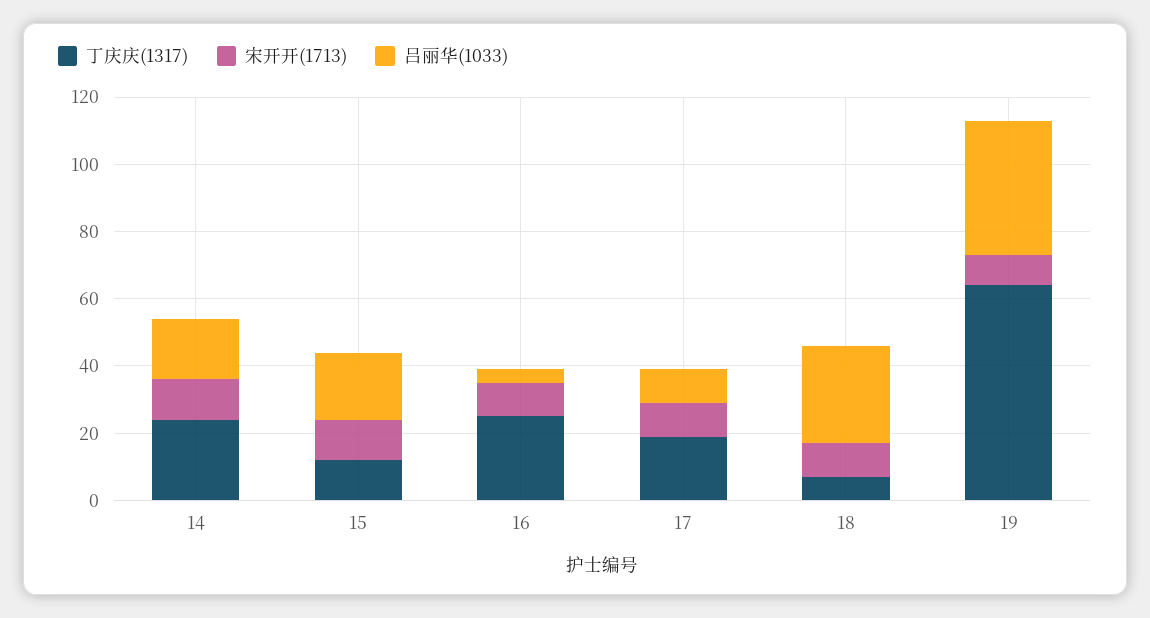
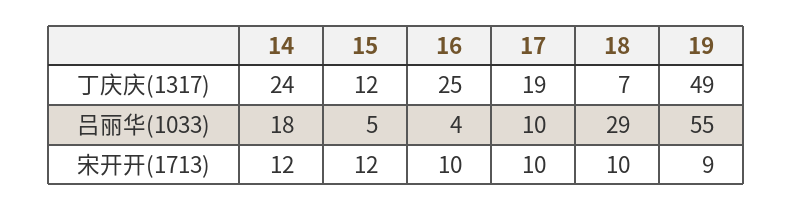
  {
    "丁庆庆(1317)": {
      "14": 24,
      "15": 12,
      "16": 25,
      "17": 19,
      "18": 7,
-     "19": 65
+     "19": 49
    },
    "宋开开(1713)": {
      "14": 12,
      "15": 12,
      "16": 10,
      "17": 10,
      "18": 10,
      "19": 9
    },
    "吕丽华(1033)": {
      "14": 18,
-     "15": 20,
+     "15": 5,
      "16": 4,
      "17": 10,
      "18": 29,
-     "19": 40
+     "19": 55
    }
  }

